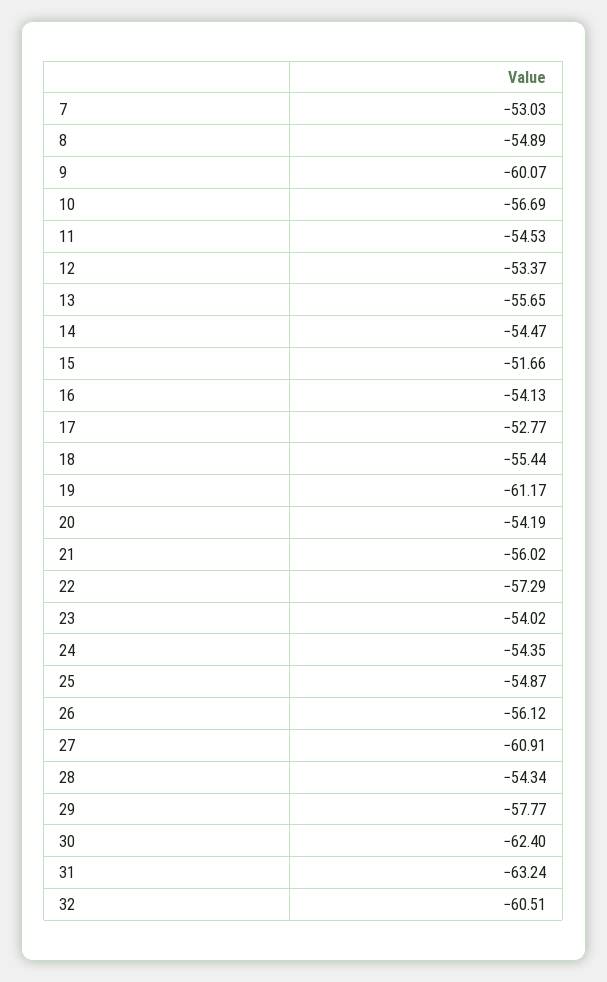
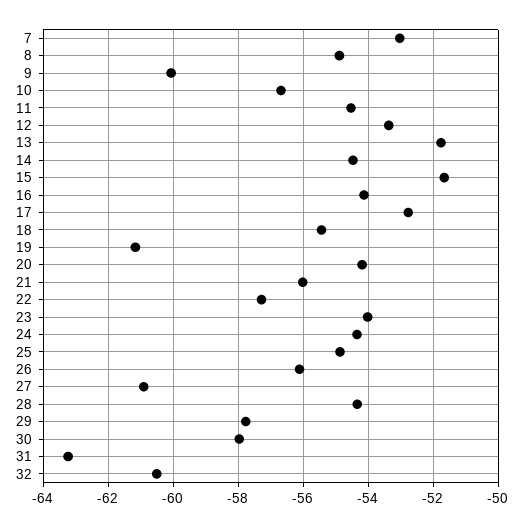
  {
    "7": -53.03,
    "8": -54.89,
    "9": -60.07,
    "10": -56.69,
    "11": -54.53,
    "12": -53.37,
-   "13": -55.65,
+   "13": -51.8,
    "14": -54.47,
    "15": -51.66,
    "16": -54.13,
    "17": -52.77,
    "18": -55.44,
    "19": -61.17,
    "20": -54.19,
    "21": -56.02,
    "22": -57.29,
    "23": -54.02,
    "24": -54.35,
    "25": -54.87,
    "26": -56.12,
    "27": -60.91,
    "28": -54.34,
    "29": -57.77,
-   "30": -62.4,
+   "30": -58,
    "31": -63.24,
    "32": -60.51
  }

